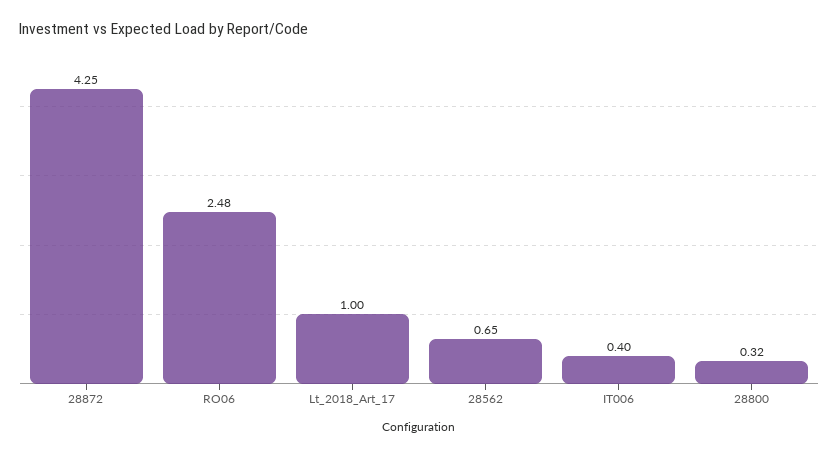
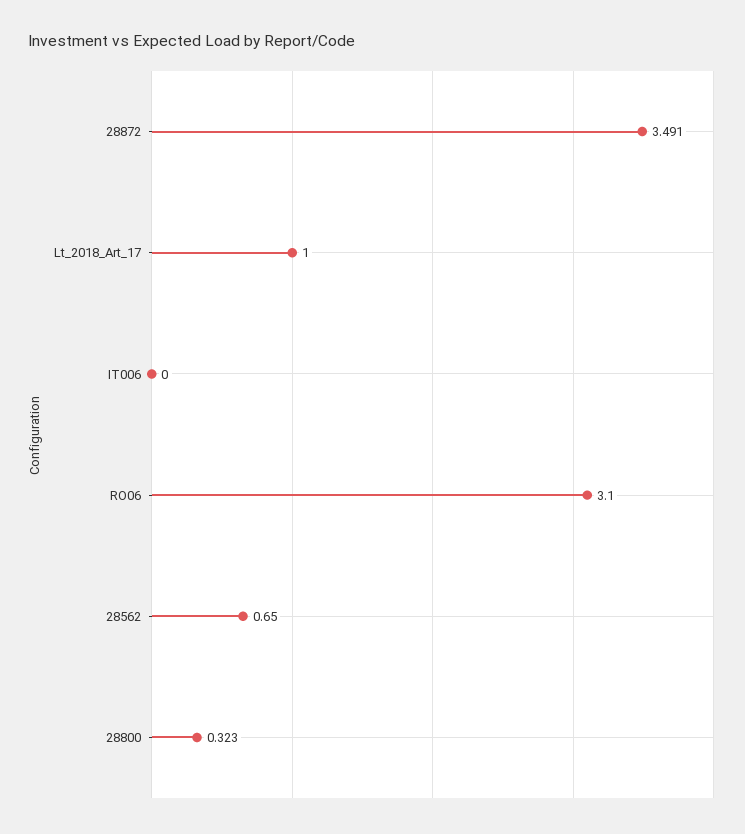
  {
-   "28872": 4.25,
+   "28872": 3.491,
-   "RO06": 2.48,
+   "RO06": 3.1,
    "Lt_2018_Art_17": 1,
    "28562": 0.65,
-   "IT006": 0.4,
+   "IT006": 0,
    "28800": 0.323
  }

